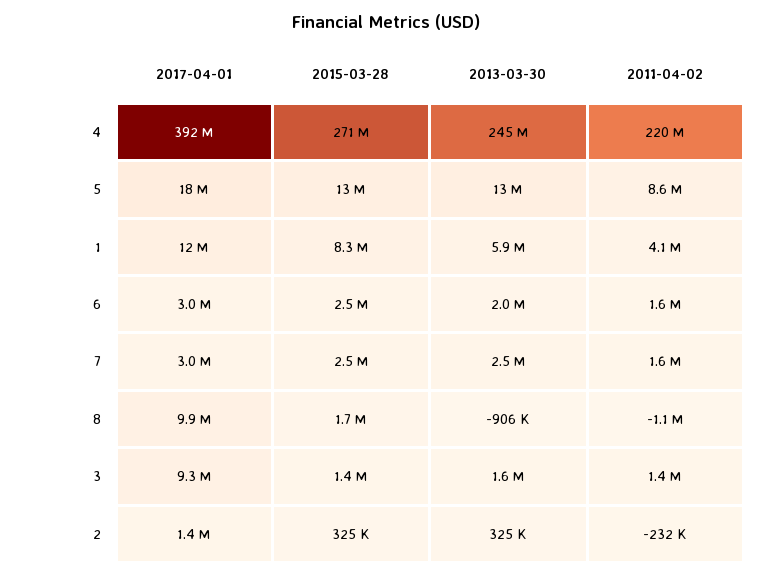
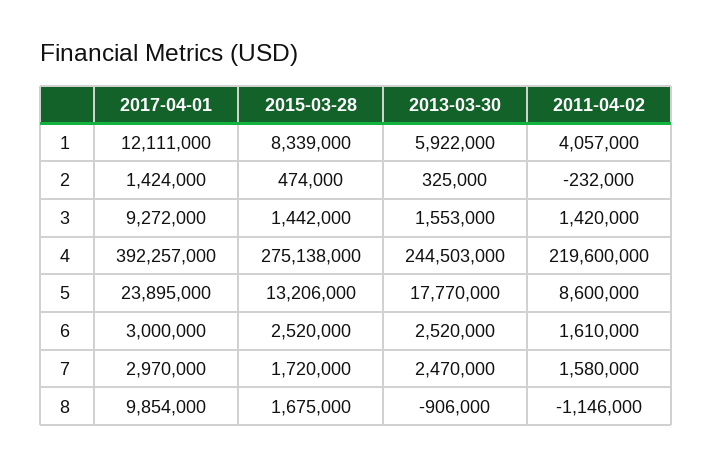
  {
    "2017-04-01": {
      "4": 392257000,
-     "5": 18000000,
+     "5": 23895000,
      "1": 12111000,
      "6": 3000000,
      "7": 2970000,
      "8": 9854000,
      "3": 9272000,
      "2": 1424000
    },
    "2015-03-28": {
-     "4": 271000000,
+     "4": 275138000,
      "5": 13206000,
      "1": 8339000,
      "6": 2520000,
-     "7": 2500000,
+     "7": 1720000,
      "8": 1675000,
      "3": 1442000,
-     "2": 325000
+     "2": 474000
    },
    "2013-03-30": {
      "4": 244503000,
-     "5": 13000000,
+     "5": 17770000,
      "1": 5922000,
-     "6": 2000000,
+     "6": 2520000,
      "7": 2470000,
      "8": -906000,
      "3": 1553000,
      "2": 325000
    },
    "2011-04-02": {
      "4": 219600000,
      "5": 8600000,
      "1": 4057000,
      "6": 1610000,
      "7": 1580000,
      "8": -1146000,
      "3": 1420000,
      "2": -232000
    }
  }

